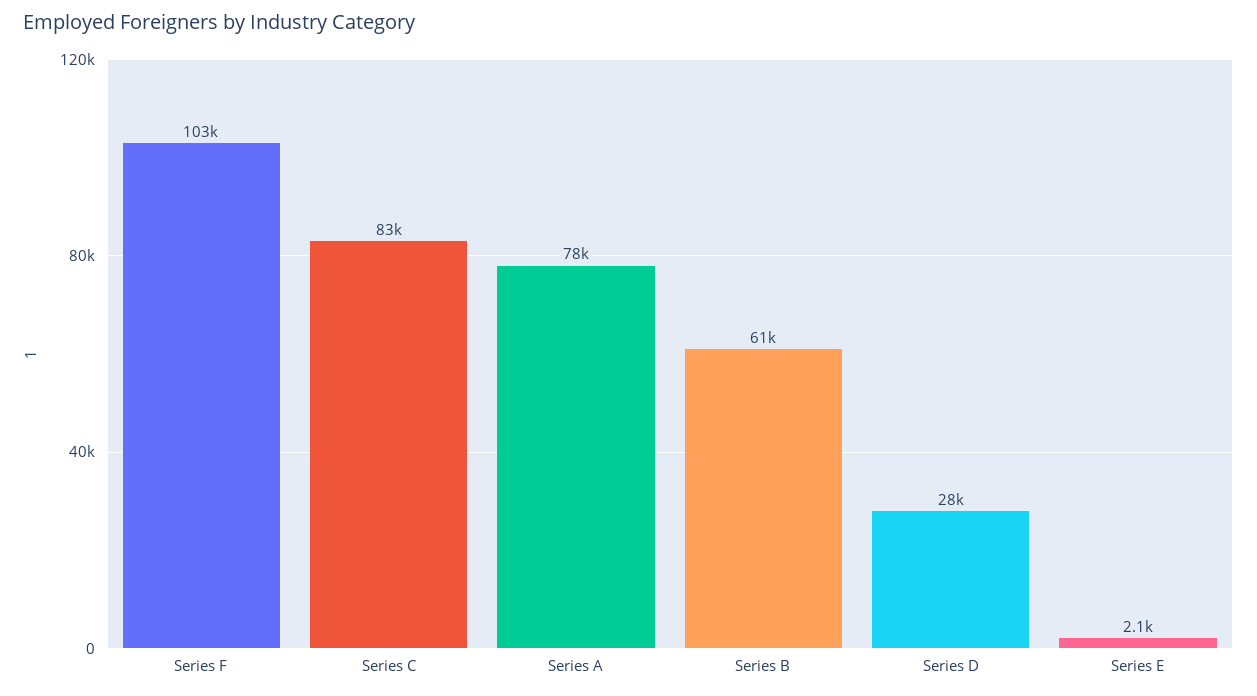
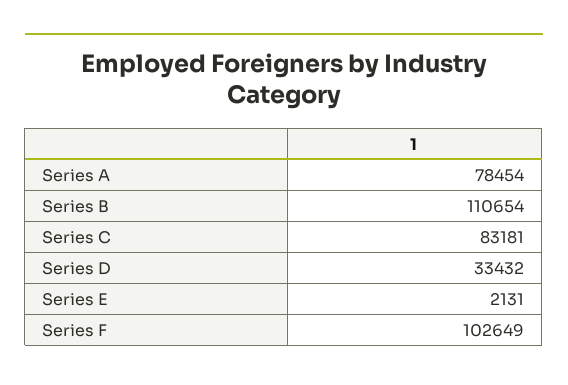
  {
    "Series F": 102649,
    "Series C": 83181,
    "Series A": 78454,
-   "Series B": 61000,
+   "Series B": 110654,
-   "Series D": 28000,
+   "Series D": 33432,
    "Series E": 2131
  }

